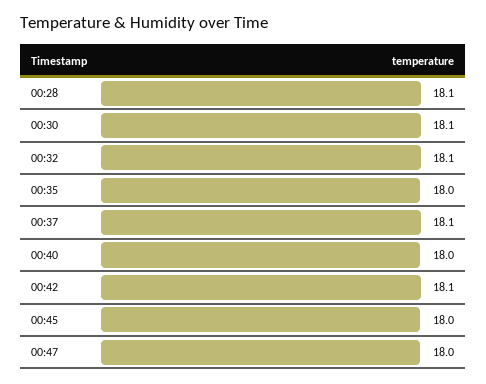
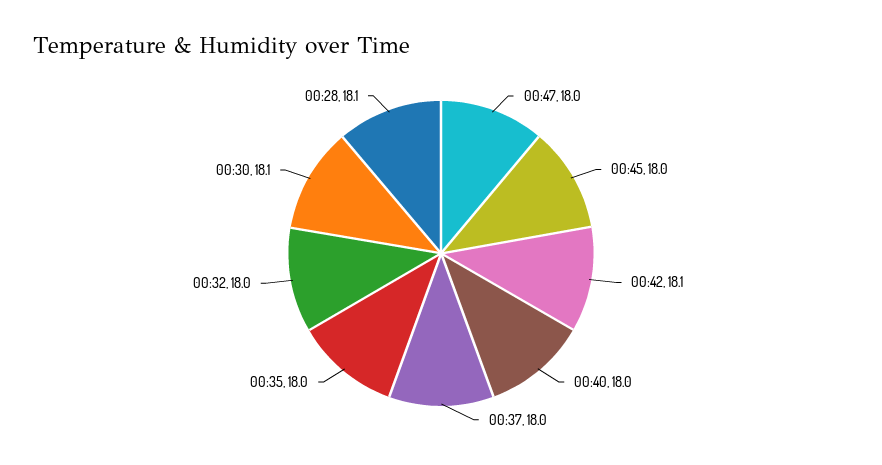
  {
    "00:28": 18.1,
    "00:30": 18.1,
-   "00:32": 18.1,
+   "00:32": 18,
    "00:35": 18,
-   "00:37": 18.1,
+   "00:37": 18,
    "00:40": 18,
    "00:42": 18.1,
    "00:45": 18,
    "00:47": 18
  }

